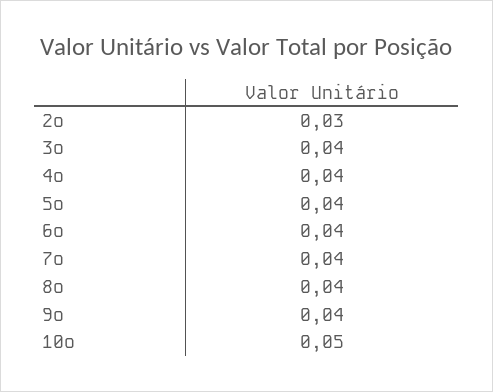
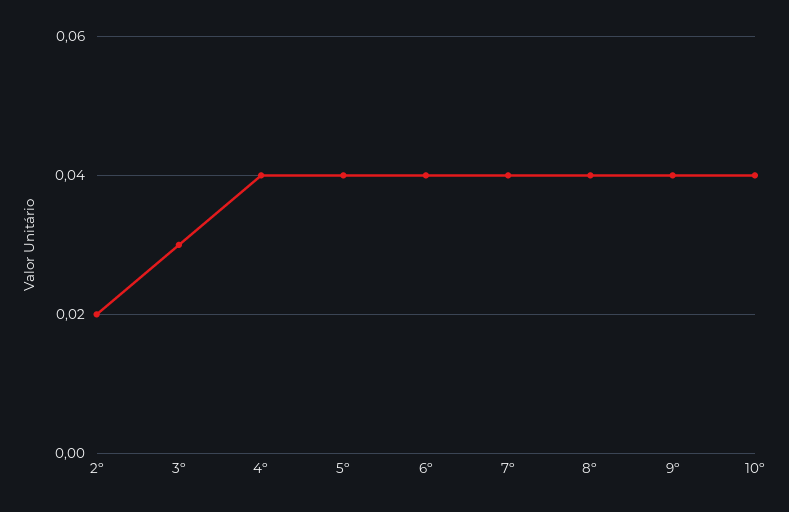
  {
-   "2º": 0.03,
+   "2º": 0.02,
-   "3º": 0.04,
+   "3º": 0.03,
    "4º": 0.04,
    "5º": 0.04,
    "6º": 0.04,
    "7º": 0.04,
    "8º": 0.04,
    "9º": 0.04,
-   "10º": 0.05
+   "10º": 0.04
  }

